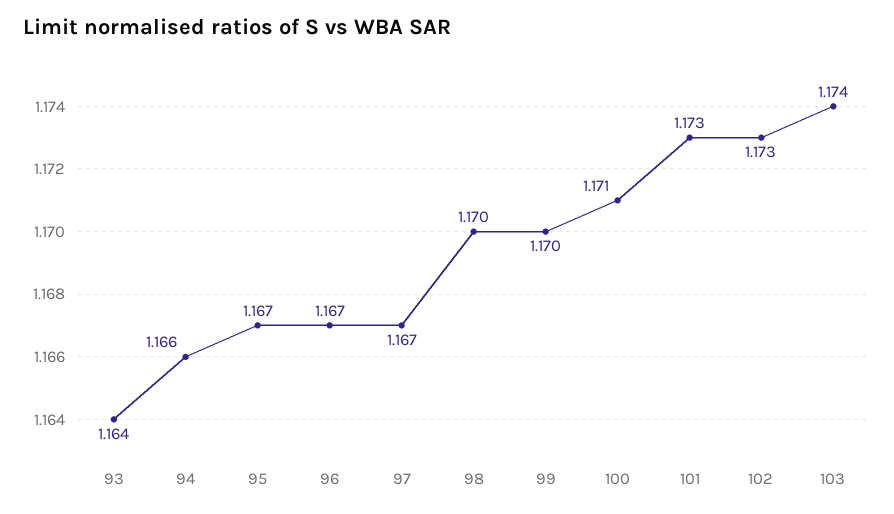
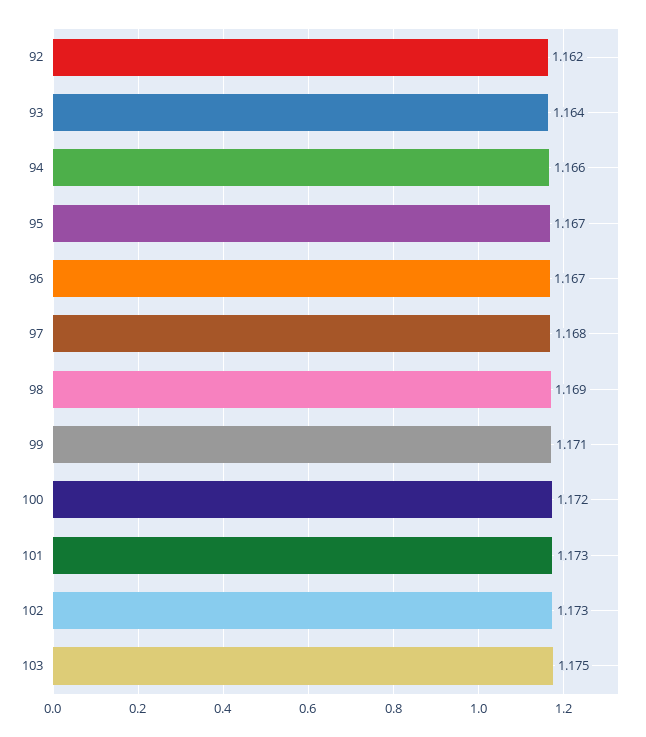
  {
    "93": 1.164,
    "94": 1.166,
    "95": 1.167,
    "96": 1.167,
-   "97": 1.167,
+   "97": 1.168,
-   "98": 1.17,
+   "98": 1.169,
-   "99": 1.17,
+   "99": 1.171,
-   "100": 1.171,
+   "100": 1.172,
    "101": 1.173,
    "102": 1.173,
-   "103": 1.174
+   "103": 1.175,
+   "92": 1.162
  }

